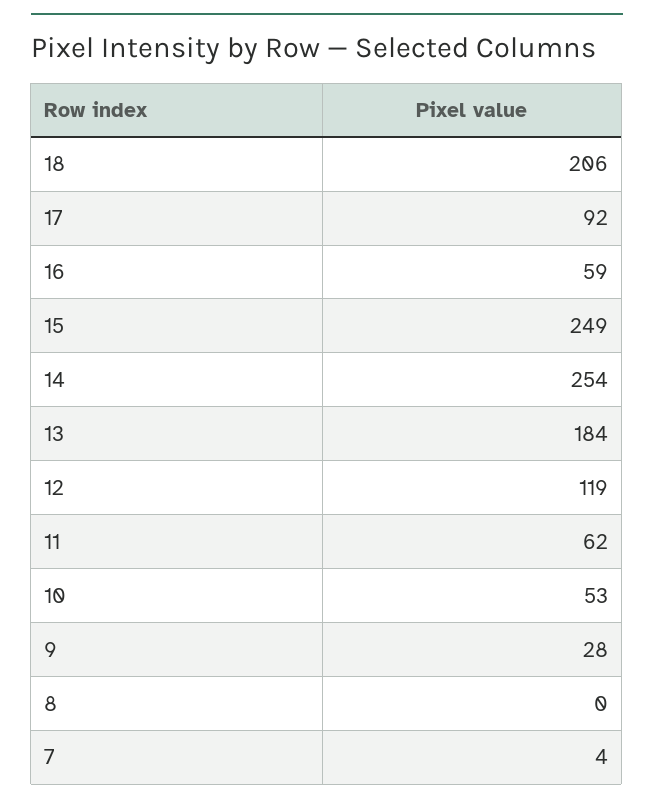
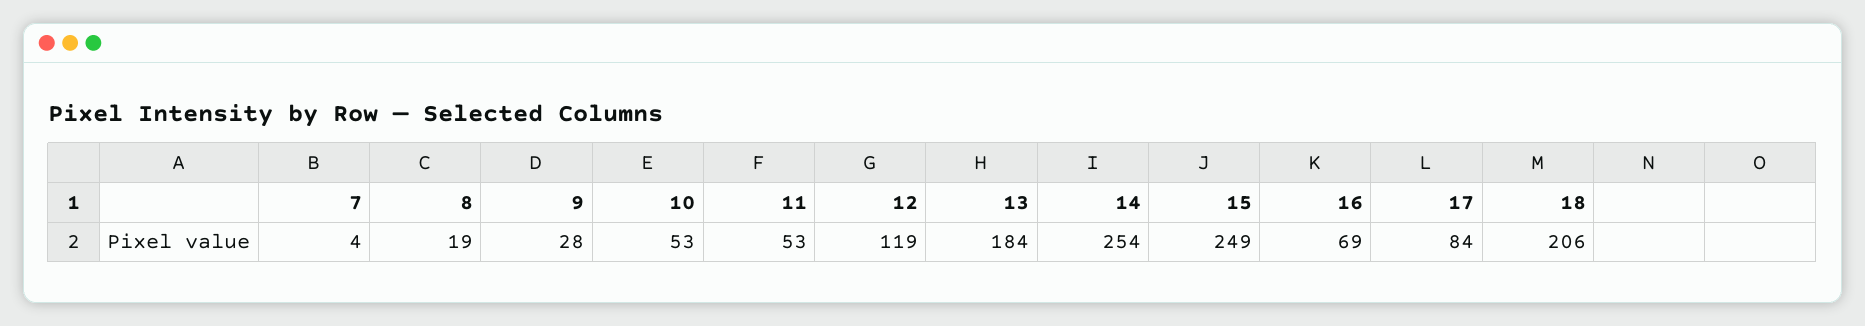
  {
    "18": 206,
-   "17": 92,
+   "17": 84,
-   "16": 59,
+   "16": 69,
    "15": 249,
    "14": 254,
    "13": 184,
    "12": 119,
-   "11": 62,
+   "11": 53,
    "10": 53,
    "9": 28,
-   "8": 0,
+   "8": 19,
    "7": 4
  }

